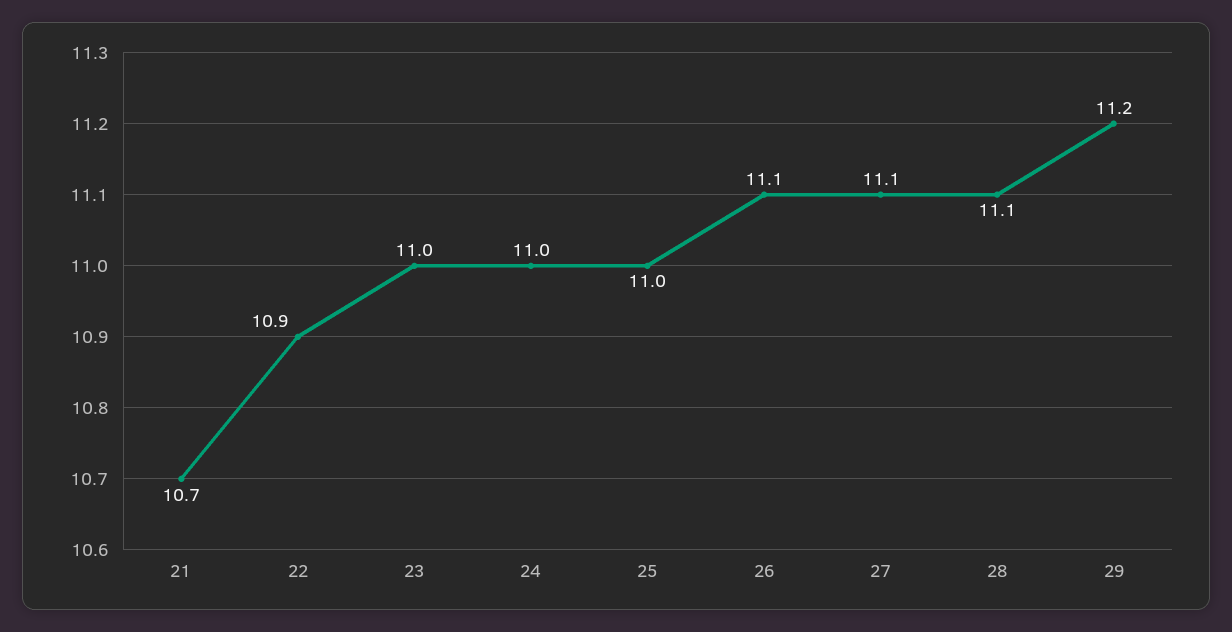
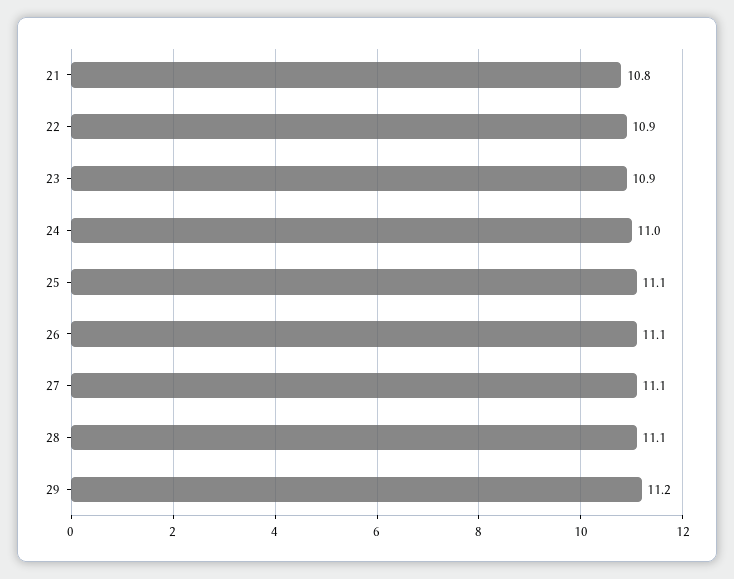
  {
-   "21": 10.7,
+   "21": 10.8,
    "22": 10.9,
-   "23": 11,
+   "23": 10.9,
    "24": 11,
-   "25": 11,
+   "25": 11.1,
    "26": 11.1,
    "27": 11.1,
    "28": 11.1,
    "29": 11.2
  }

